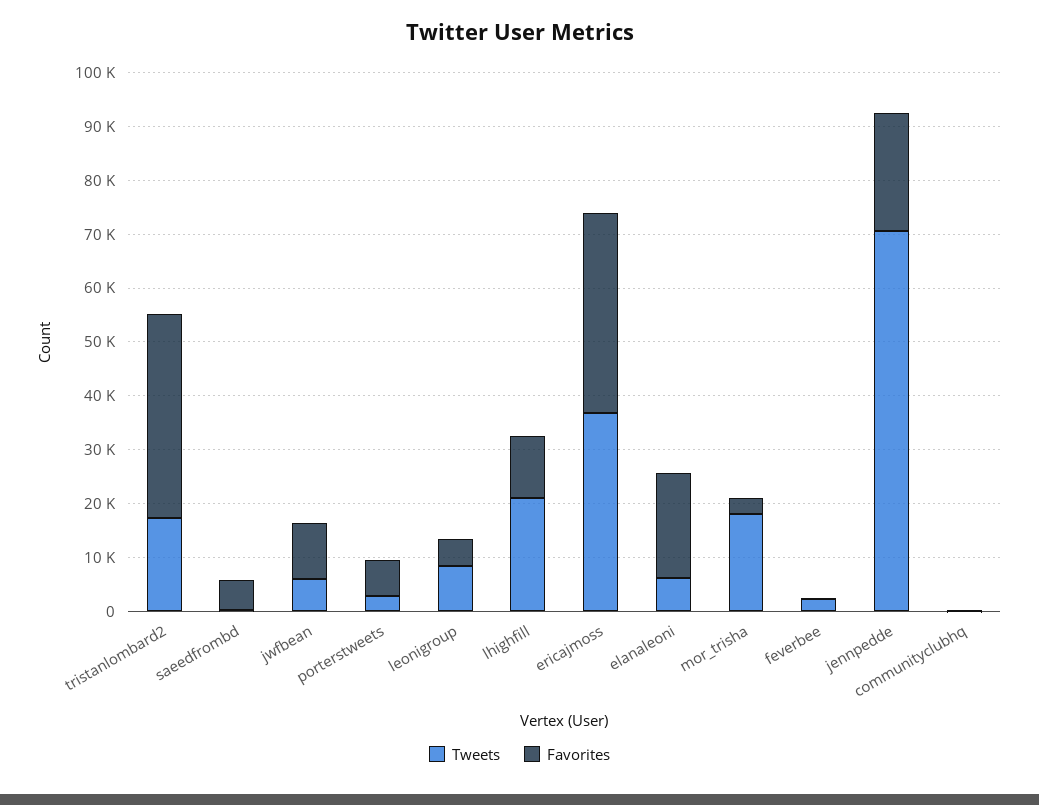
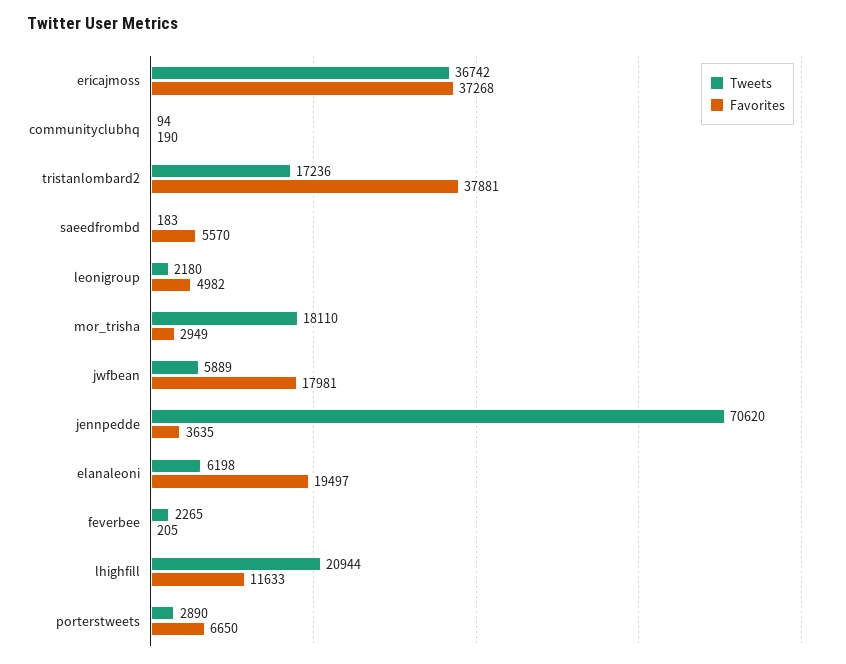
  {
    "Tweets": {
      "tristanlombard2": 17236,
      "saeedfrombd": 183,
      "jwfbean": 5889,
      "porterstweets": 2890,
-     "leonigroup": 8000,
+     "leonigroup": 2180,
      "lhighfill": 20944,
      "ericajmoss": 36742,
      "elanaleoni": 6198,
      "mor_trisha": 18110,
      "feverbee": 2265,
      "jennpedde": 70620,
      "communityclubhq": 94
    },
    "Favorites": {
      "tristanlombard2": 37881,
      "saeedfrombd": 5570,
-     "jwfbean": 10000,
+     "jwfbean": 17981,
      "porterstweets": 6650,
      "leonigroup": 4982,
      "lhighfill": 11633,
      "ericajmoss": 37268,
      "elanaleoni": 19497,
      "mor_trisha": 2949,
      "feverbee": 205,
-     "jennpedde": 22000,
+     "jennpedde": 3635,
      "communityclubhq": 190
    }
  }

